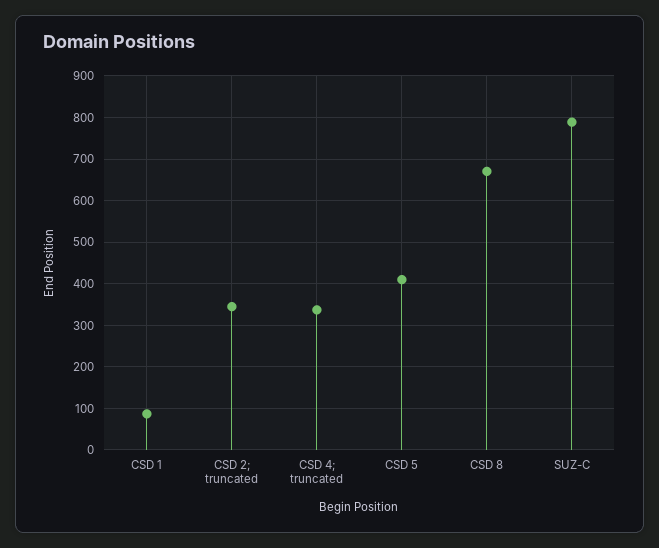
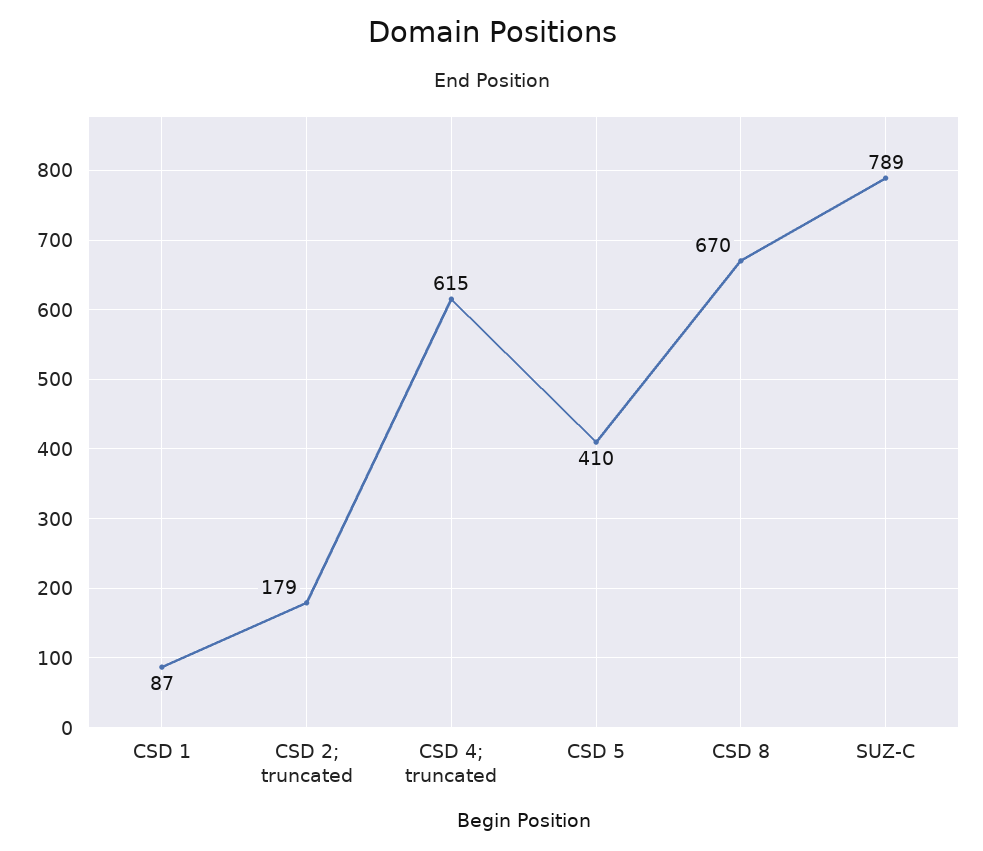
  {
    "CSD 1": 87,
-   "CSD 2; truncated": 340,
+   "CSD 2; truncated": 179,
-   "CSD 4; truncated": 340,
+   "CSD 4; truncated": 615,
    "CSD 5": 410,
    "CSD 8": 670,
    "SUZ-C": 789
  }

